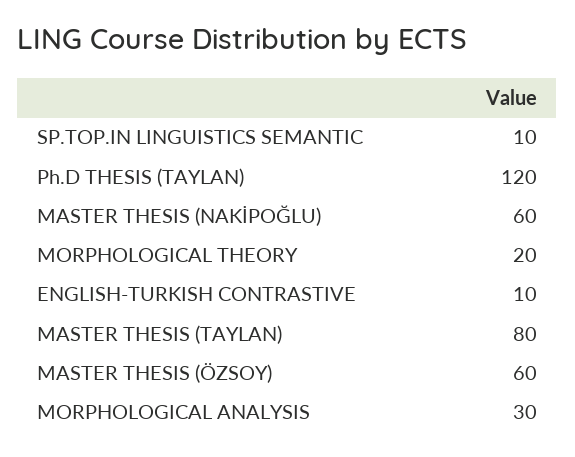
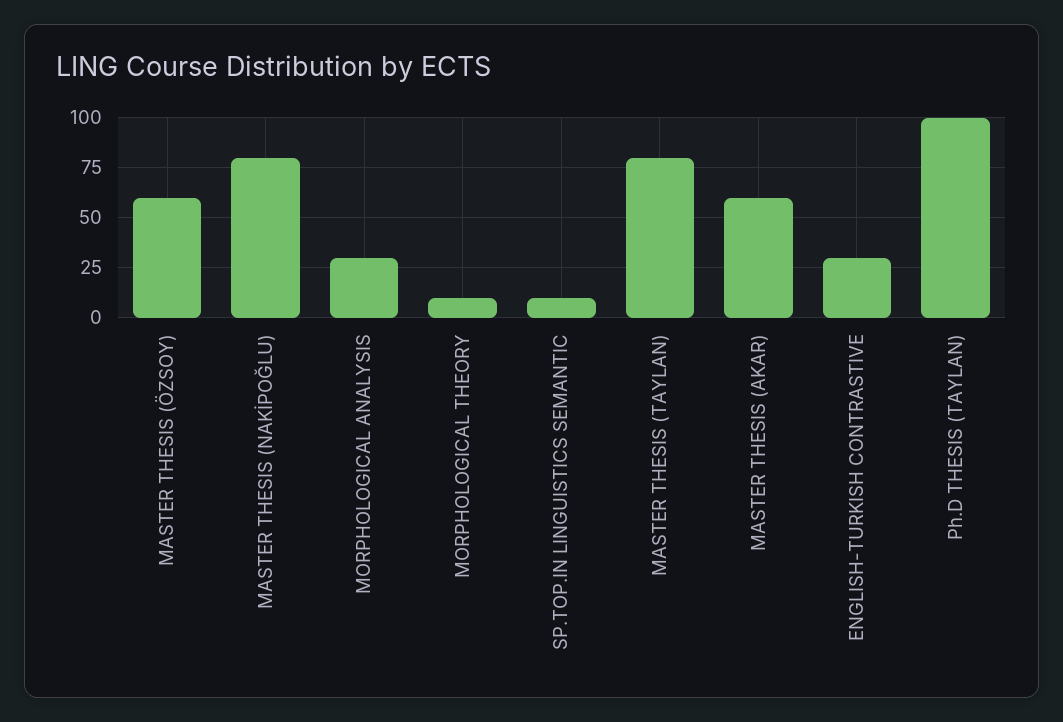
  {
    "SP.TOP.IN LINGUISTICS SEMANTIC": 10,
-   "Ph.D THESIS (TAYLAN)": 120,
+   "Ph.D THESIS (TAYLAN)": 100,
-   "MASTER THESIS (NAKİPOĞLU)": 60,
+   "MASTER THESIS (NAKİPOĞLU)": 80,
-   "MORPHOLOGICAL THEORY": 20,
+   "MORPHOLOGICAL THEORY": 10,
-   "ENGLISH-TURKISH CONTRASTIVE": 10,
+   "ENGLISH-TURKISH CONTRASTIVE": 30,
    "MASTER THESIS (TAYLAN)": 80,
    "MASTER THESIS (ÖZSOY)": 60,
-   "MORPHOLOGICAL ANALYSIS": 30
+   "MORPHOLOGICAL ANALYSIS": 30,
+   "MASTER THESIS (AKAR)": 60
  }

